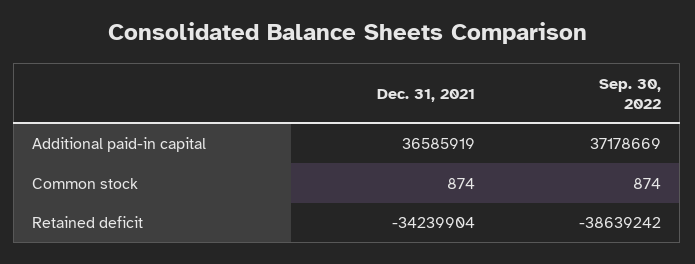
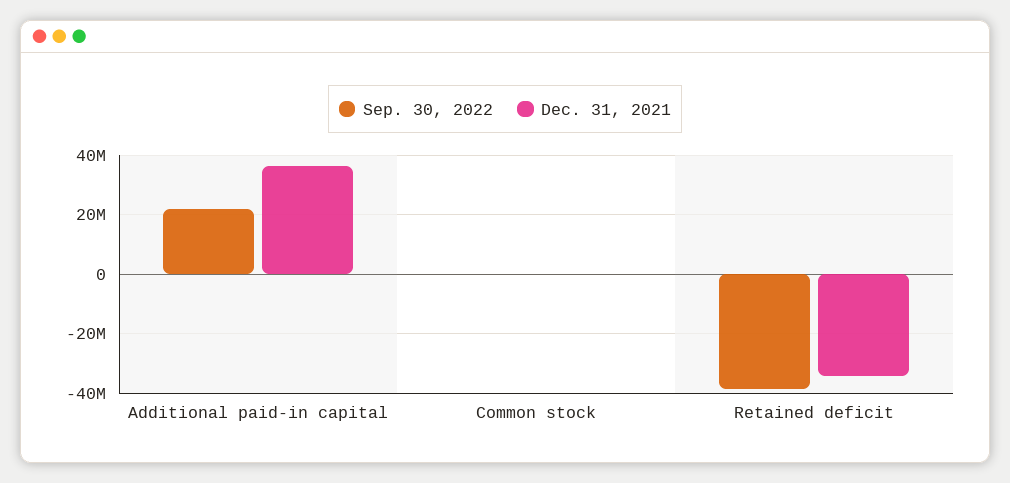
  {
    "Dec. 31, 2021": {
      "Additional paid-in capital": 36585919,
      "Common stock": 874,
      "Retained deficit": -34239904
    },
    "Sep. 30, 2022": {
-     "Additional paid-in capital": 37178669,
+     "Additional paid-in capital": 22500000,
      "Common stock": 874,
      "Retained deficit": -38639242
    }
  }

